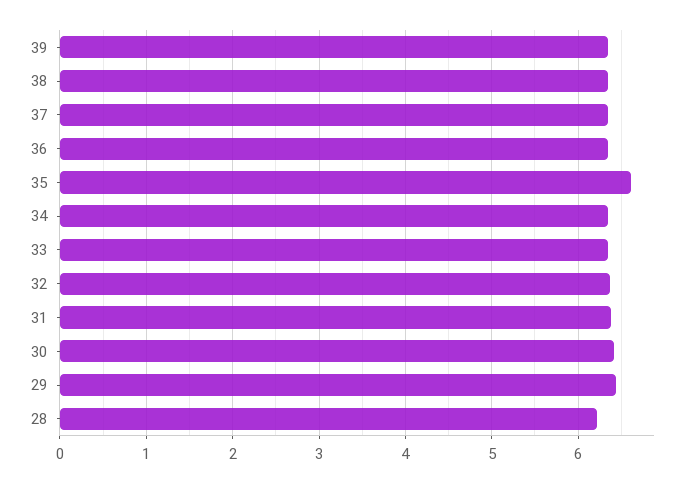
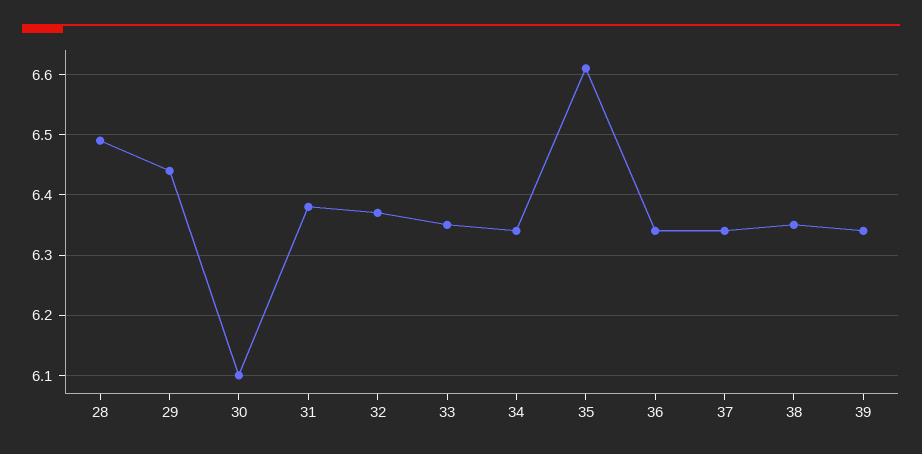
  {
    "39": 6.34,
    "38": 6.35,
    "37": 6.34,
    "36": 6.34,
    "35": 6.61,
    "34": 6.34,
    "33": 6.35,
    "32": 6.37,
    "31": 6.38,
-   "30": 6.4,
+   "30": 6.1,
    "29": 6.44,
-   "28": 6.2
+   "28": 6.49
  }

